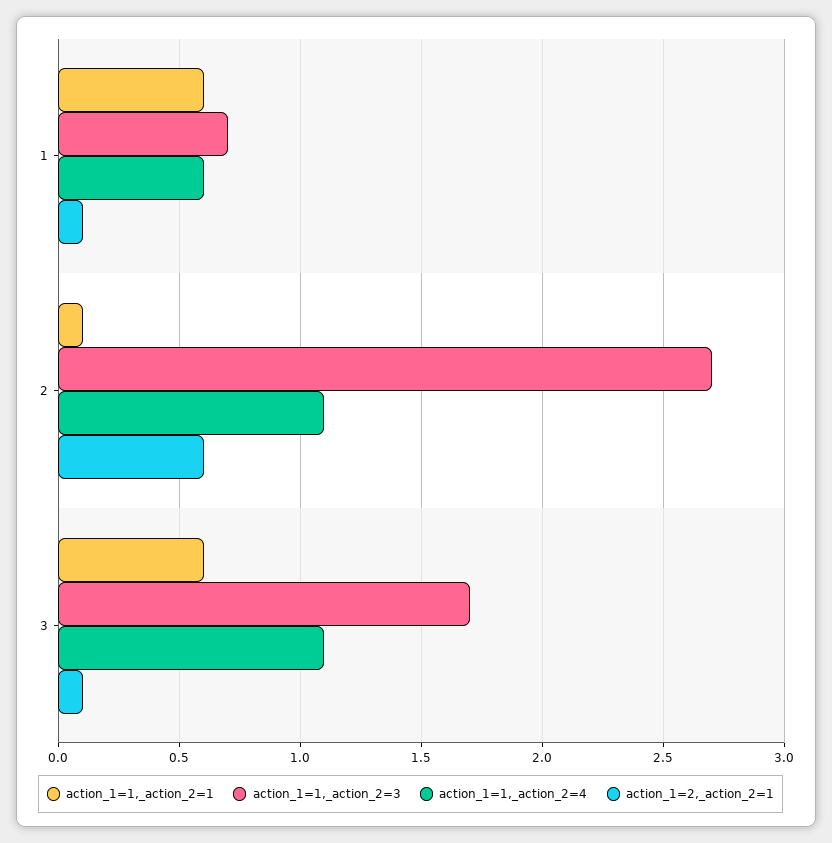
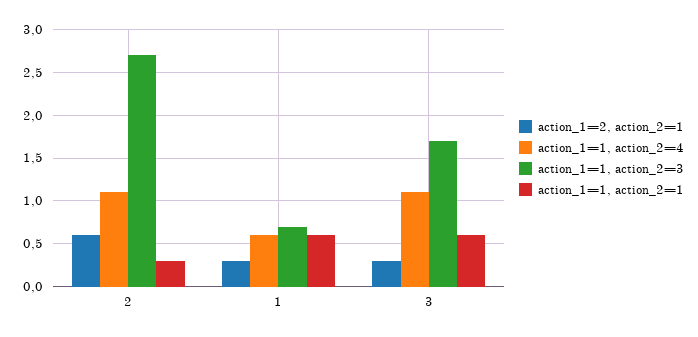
  {
    "action_1=1,_action_2=1": {
      "1": 0.6,
-     "2": 0.1,
+     "2": 0.3,
      "3": 0.6
    },
    "action_1=1,_action_2=3": {
      "1": 0.7,
      "2": 2.7,
      "3": 1.7
    },
    "action_1=1,_action_2=4": {
      "1": 0.6,
      "2": 1.1,
      "3": 1.1
    },
    "action_1=2,_action_2=1": {
-     "1": 0.1,
+     "1": 0.3,
      "2": 0.6,
-     "3": 0.1
+     "3": 0.3
    }
  }

